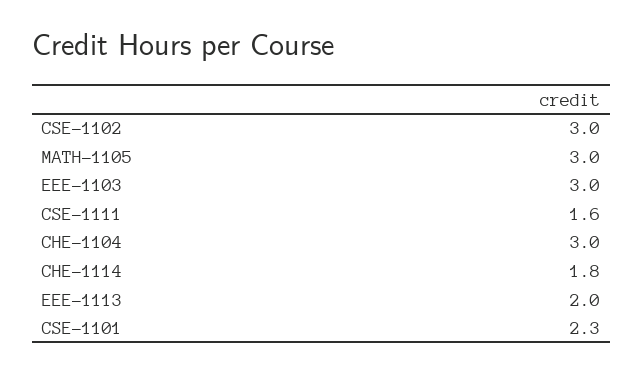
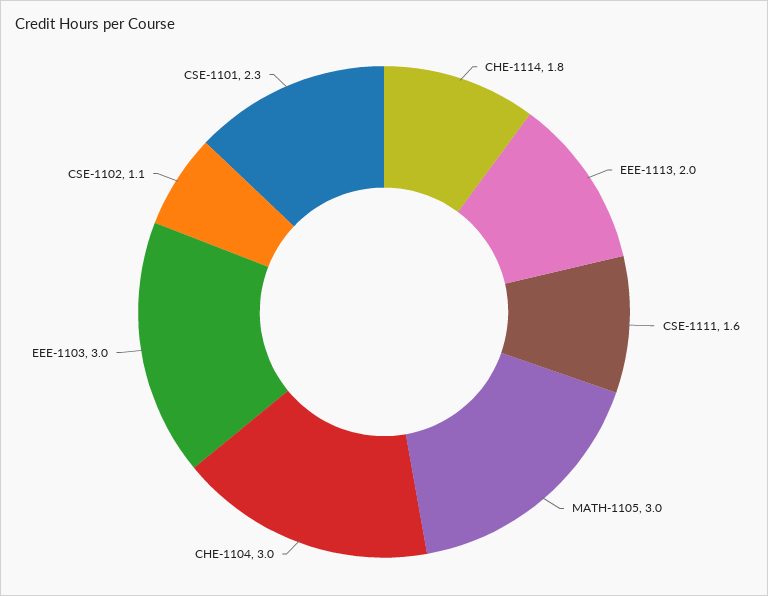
  {
-   "CSE-1102": 3,
+   "CSE-1102": 1.1,
    "MATH-1105": 3,
    "EEE-1103": 3,
    "CSE-1111": 1.6,
    "CHE-1104": 3,
    "CHE-1114": 1.8,
    "EEE-1113": 2,
    "CSE-1101": 2.3
  }

